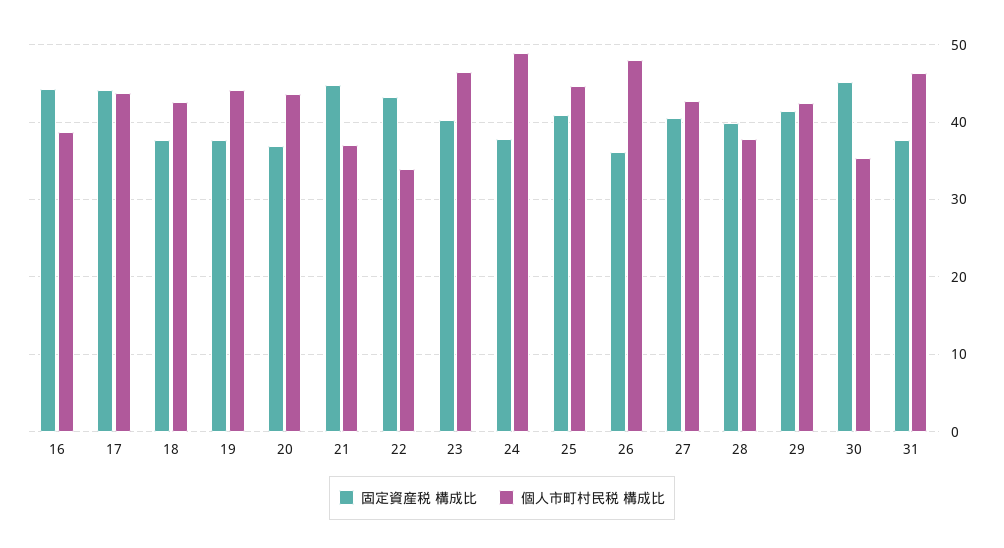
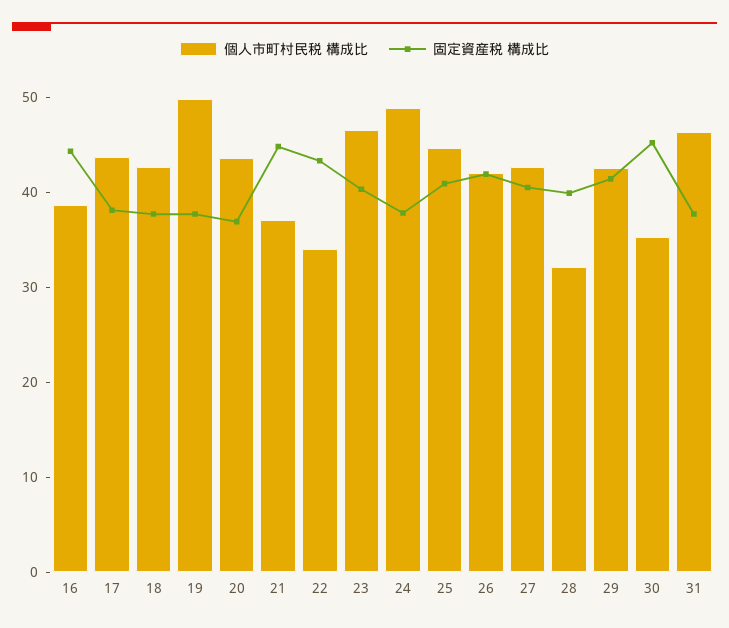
  {
    "固定資産税 構成比": {
      "16": 44,
-     "17": 44,
+     "17": 38,
      "18": 38,
      "19": 38,
      "20": 37,
      "21": 45,
      "22": 43,
      "23": 40,
      "24": 38,
      "25": 41,
-     "26": 36,
+     "26": 42,
      "27": 41,
      "28": 40,
      "29": 41,
      "30": 45,
      "31": 38
    },
    "個人市町村民税 構成比": {
      "16": 39,
      "17": 44,
      "18": 43,
-     "19": 44,
+     "19": 50,
      "20": 44,
      "21": 37,
      "22": 34,
      "23": 47,
      "24": 49,
      "25": 45,
-     "26": 48,
+     "26": 42,
      "27": 43,
-     "28": 38,
+     "28": 32,
      "29": 43,
      "30": 35,
      "31": 46
    }
  }

